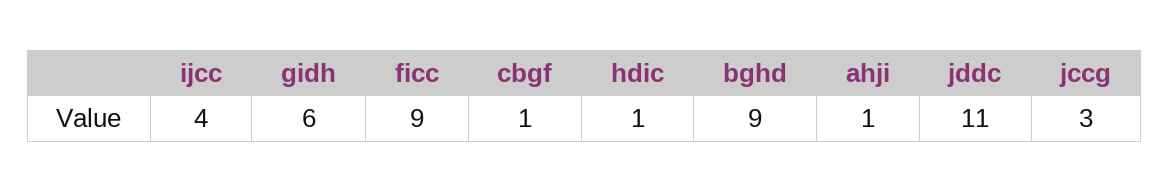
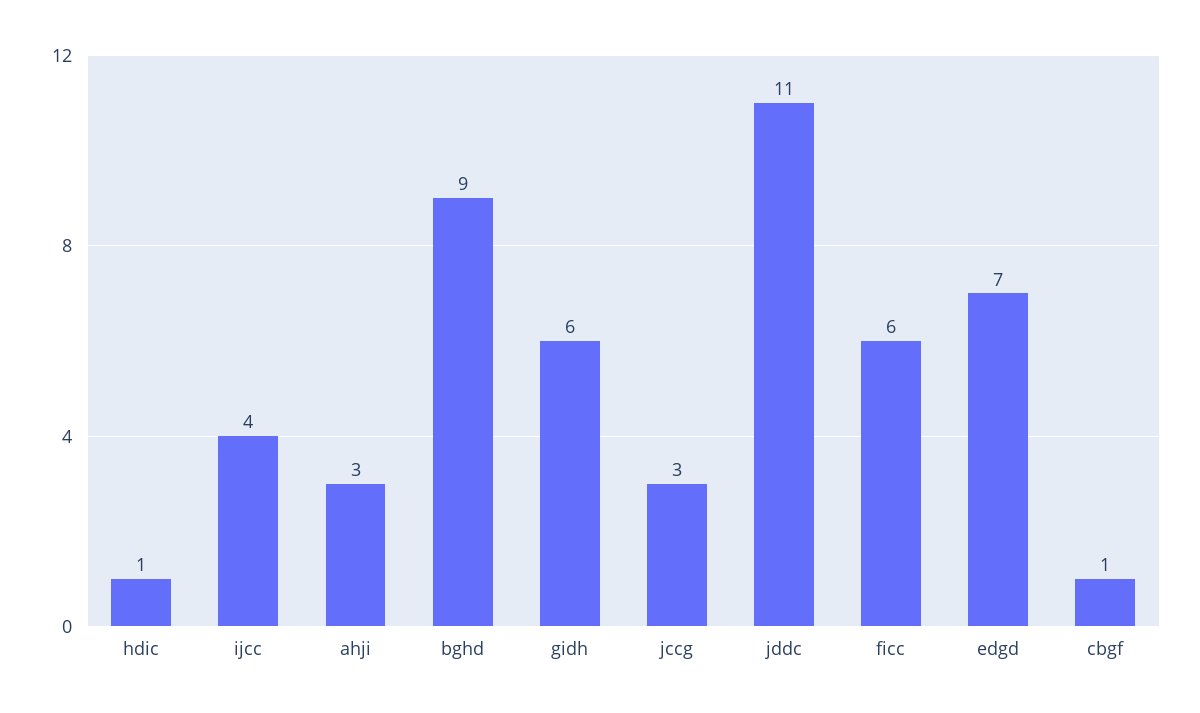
  {
    "ijcc": 4,
    "gidh": 6,
-   "ficc": 9,
+   "ficc": 6,
    "cbgf": 1,
    "hdic": 1,
    "bghd": 9,
-   "ahji": 1,
+   "ahji": 3,
    "jddc": 11,
-   "jccg": 3
+   "jccg": 3,
+   "edgd": 7
  }

